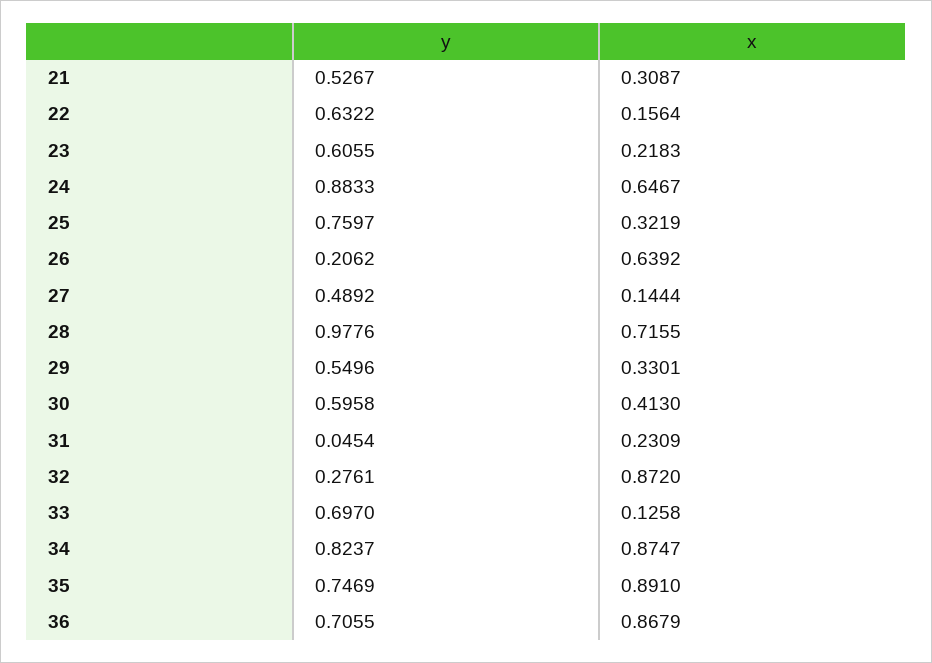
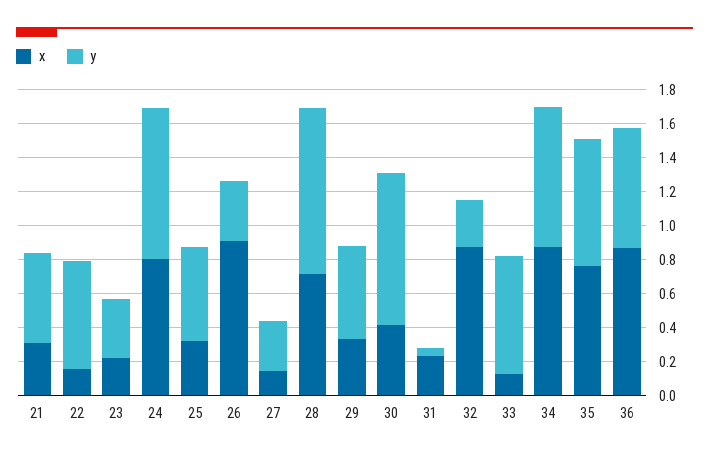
  {
    "y": {
      "21": 0.5267,
      "22": 0.6322,
-     "23": 0.6055,
+     "23": 0.35,
      "24": 0.8833,
-     "25": 0.7597,
+     "25": 0.55,
-     "26": 0.2062,
+     "26": 0.35,
-     "27": 0.4892,
+     "27": 0.3,
      "28": 0.9776,
      "29": 0.5496,
-     "30": 0.5958,
+     "30": 0.9,
      "31": 0.0454,
      "32": 0.2761,
      "33": 0.697,
      "34": 0.8237,
      "35": 0.7469,
      "36": 0.7055
    },
    "x": {
      "21": 0.3087,
      "22": 0.1564,
      "23": 0.2183,
-     "24": 0.6467,
+     "24": 0.8,
      "25": 0.3219,
-     "26": 0.6392,
+     "26": 0.9,
      "27": 0.1444,
      "28": 0.7155,
      "29": 0.3301,
      "30": 0.413,
      "31": 0.2309,
      "32": 0.872,
      "33": 0.1258,
      "34": 0.8747,
-     "35": 0.891,
+     "35": 0.75,
      "36": 0.8679
    }
  }

